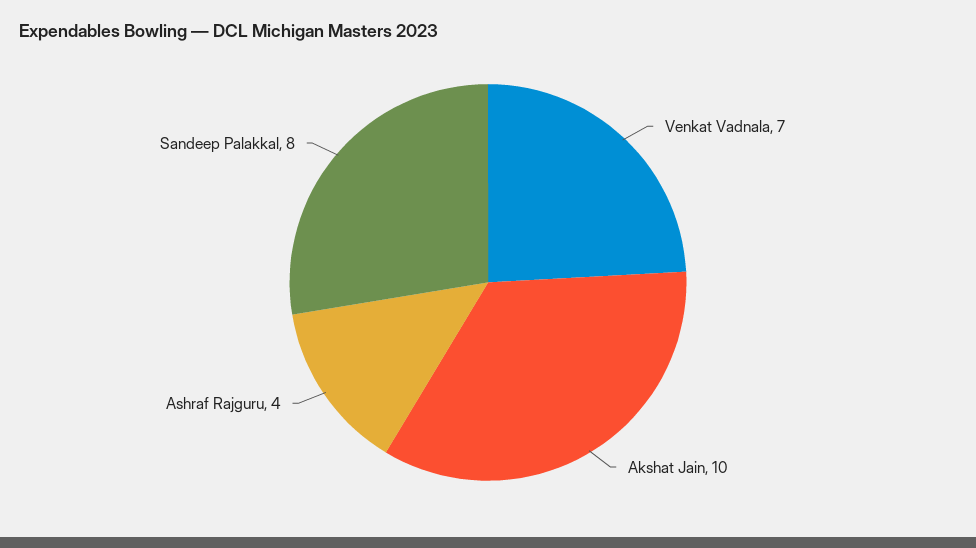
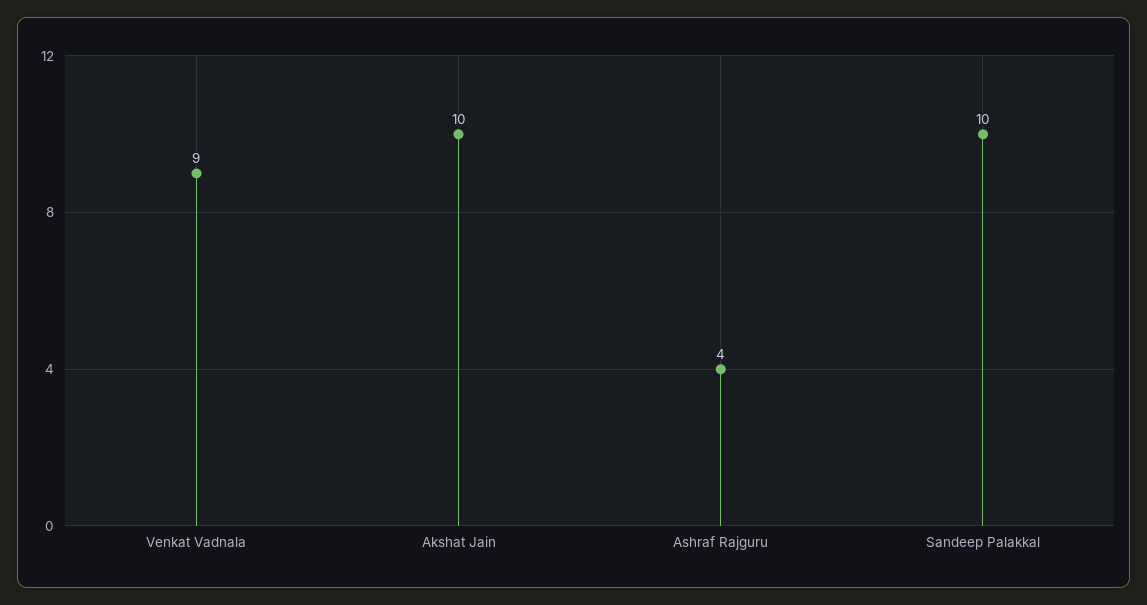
  {
-   "Venkat Vadnala": 7,
+   "Venkat Vadnala": 9,
    "Akshat Jain": 10,
    "Ashraf Rajguru": 4,
-   "Sandeep Palakkal": 8
+   "Sandeep Palakkal": 10
  }

